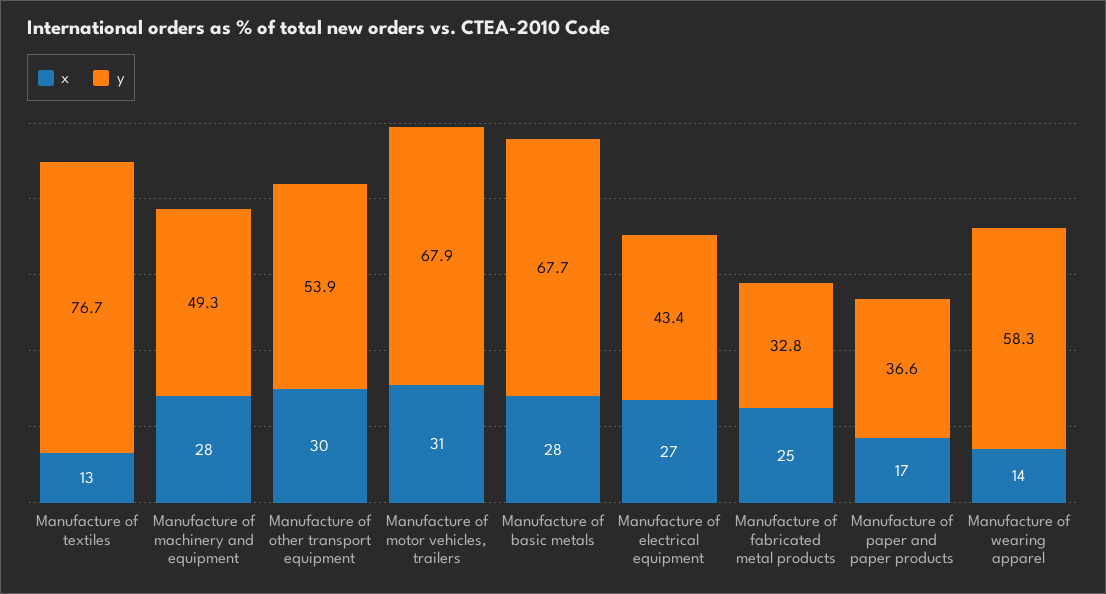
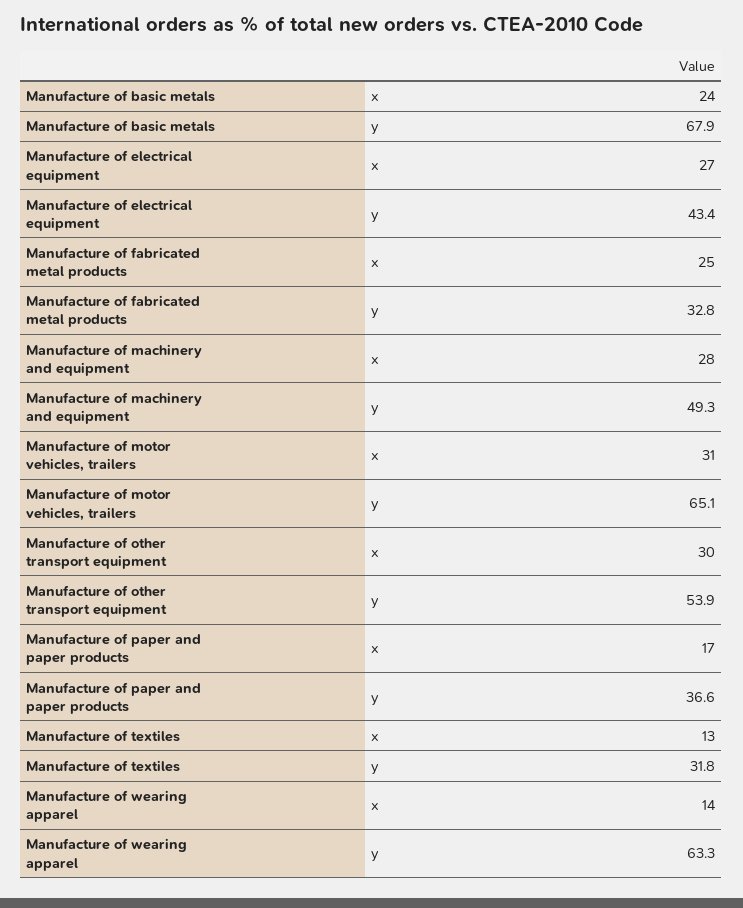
  {
    "x": {
      "Manufacture of textiles": 13,
      "Manufacture of machinery and equipment": 28,
      "Manufacture of other transport equipment": 30,
      "Manufacture of motor vehicles, trailers": 31,
-     "Manufacture of basic metals": 28,
+     "Manufacture of basic metals": 24,
      "Manufacture of electrical equipment": 27,
      "Manufacture of fabricated metal products": 25,
      "Manufacture of paper and paper products": 17,
      "Manufacture of wearing apparel": 14
    },
    "y": {
-     "Manufacture of textiles": 76.7,
+     "Manufacture of textiles": 31.8,
      "Manufacture of machinery and equipment": 49.3,
      "Manufacture of other transport equipment": 53.9,
-     "Manufacture of motor vehicles, trailers": 67.9,
+     "Manufacture of motor vehicles, trailers": 65.1,
-     "Manufacture of basic metals": 67.7,
+     "Manufacture of basic metals": 67.9,
      "Manufacture of electrical equipment": 43.4,
      "Manufacture of fabricated metal products": 32.8,
      "Manufacture of paper and paper products": 36.6,
-     "Manufacture of wearing apparel": 58.3
+     "Manufacture of wearing apparel": 63.3
    }
  }

